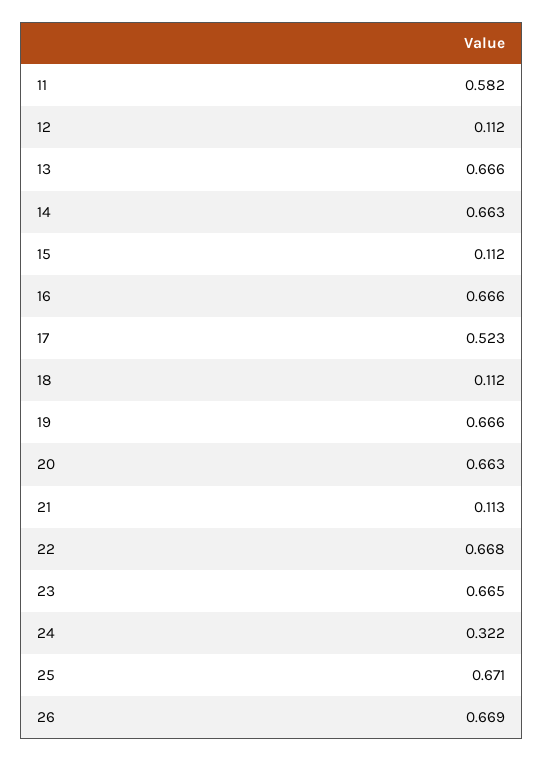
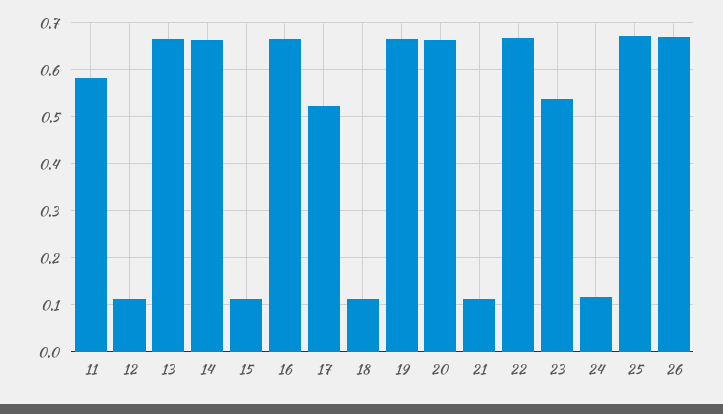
  {
    "11": 0.582,
    "12": 0.112,
    "13": 0.666,
    "14": 0.663,
    "15": 0.112,
    "16": 0.666,
    "17": 0.523,
    "18": 0.112,
    "19": 0.666,
    "20": 0.663,
    "21": 0.113,
    "22": 0.668,
-   "23": 0.665,
+   "23": 0.54,
-   "24": 0.322,
+   "24": 0.12,
    "25": 0.671,
    "26": 0.669
  }

